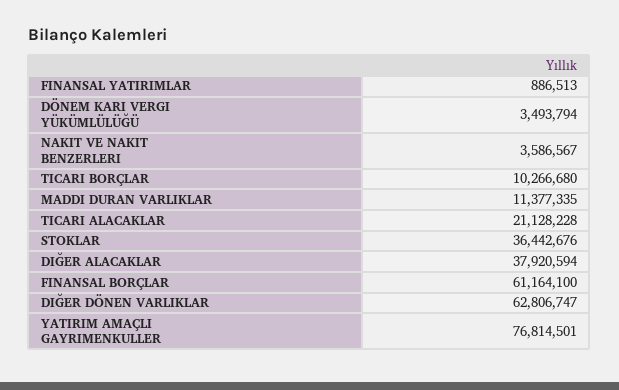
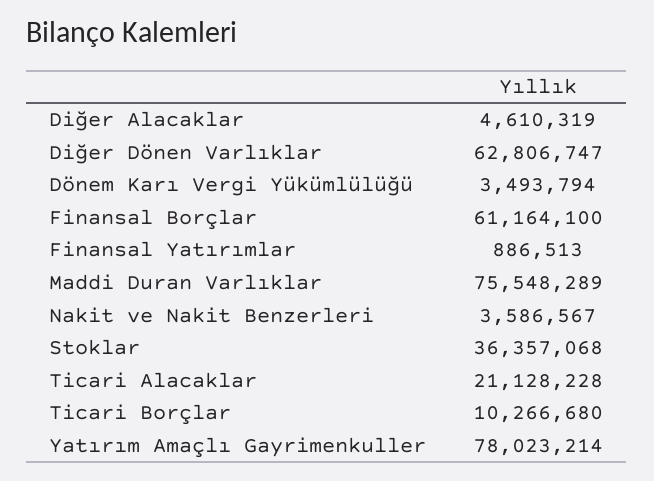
  {
    "FINANSAL YATIRIMLAR": 886513,
    "DÖNEM KARI VERGI YÜKÜMLÜLÜĞÜ": 3493794,
    "NAKIT VE NAKIT BENZERLERI": 3586567,
    "TICARI BORÇLAR": 10266680,
-   "MADDI DURAN VARLIKLAR": 11377335,
+   "MADDI DURAN VARLIKLAR": 75548289,
    "TICARI ALACAKLAR": 21128228,
-   "STOKLAR": 36442676,
+   "STOKLAR": 36357068,
-   "DIĞER ALACAKLAR": 37920594,
+   "DIĞER ALACAKLAR": 4610319,
    "FINANSAL BORÇLAR": 61164100,
    "DIĞER DÖNEN VARLIKLAR": 62806747,
-   "YATIRIM AMAÇLI GAYRIMENKULLER": 76814501
+   "YATIRIM AMAÇLI GAYRIMENKULLER": 78023214
  }

